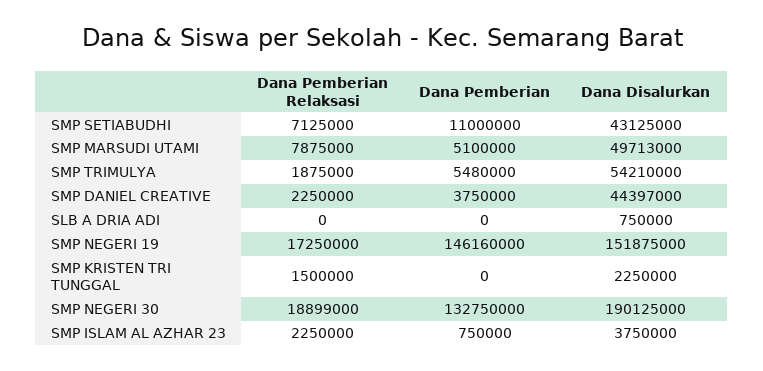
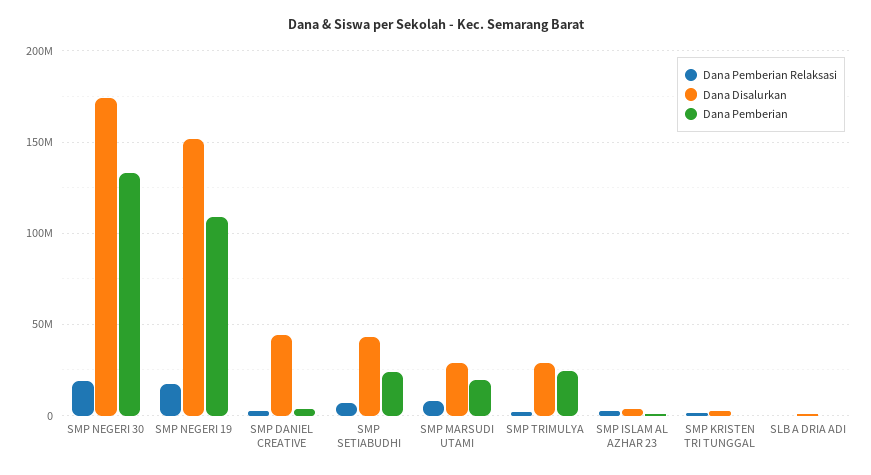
  {
    "Dana Pemberian Relaksasi": {
      "SMP SETIABUDHI": 7125000,
      "SMP MARSUDI UTAMI": 7875000,
      "SMP TRIMULYA": 1875000,
      "SMP DANIEL CREATIVE": 2250000,
      "SLB A DRIA ADI": 0,
      "SMP NEGERI 19": 17250000,
      "SMP KRISTEN TRI TUNGGAL": 1500000,
      "SMP NEGERI 30": 18899000,
      "SMP ISLAM AL AZHAR 23": 2250000
    },
    "Dana Pemberian": {
-     "SMP SETIABUDHI": 11000000,
+     "SMP SETIABUDHI": 25000000,
-     "SMP MARSUDI UTAMI": 5100000,
+     "SMP MARSUDI UTAMI": 20000000,
-     "SMP TRIMULYA": 5480000,
+     "SMP TRIMULYA": 25000000,
      "SMP DANIEL CREATIVE": 3750000,
      "SLB A DRIA ADI": 0,
-     "SMP NEGERI 19": 146160000,
+     "SMP NEGERI 19": 110000000,
      "SMP KRISTEN TRI TUNGGAL": 0,
      "SMP NEGERI 30": 132750000,
      "SMP ISLAM AL AZHAR 23": 750000
    },
    "Dana Disalurkan": {
      "SMP SETIABUDHI": 43125000,
-     "SMP MARSUDI UTAMI": 49713000,
+     "SMP MARSUDI UTAMI": 30000000,
-     "SMP TRIMULYA": 54210000,
+     "SMP TRIMULYA": 30000000,
      "SMP DANIEL CREATIVE": 44397000,
      "SLB A DRIA ADI": 750000,
      "SMP NEGERI 19": 151875000,
      "SMP KRISTEN TRI TUNGGAL": 2250000,
-     "SMP NEGERI 30": 190125000,
+     "SMP NEGERI 30": 175000000,
      "SMP ISLAM AL AZHAR 23": 3750000
    }
  }

